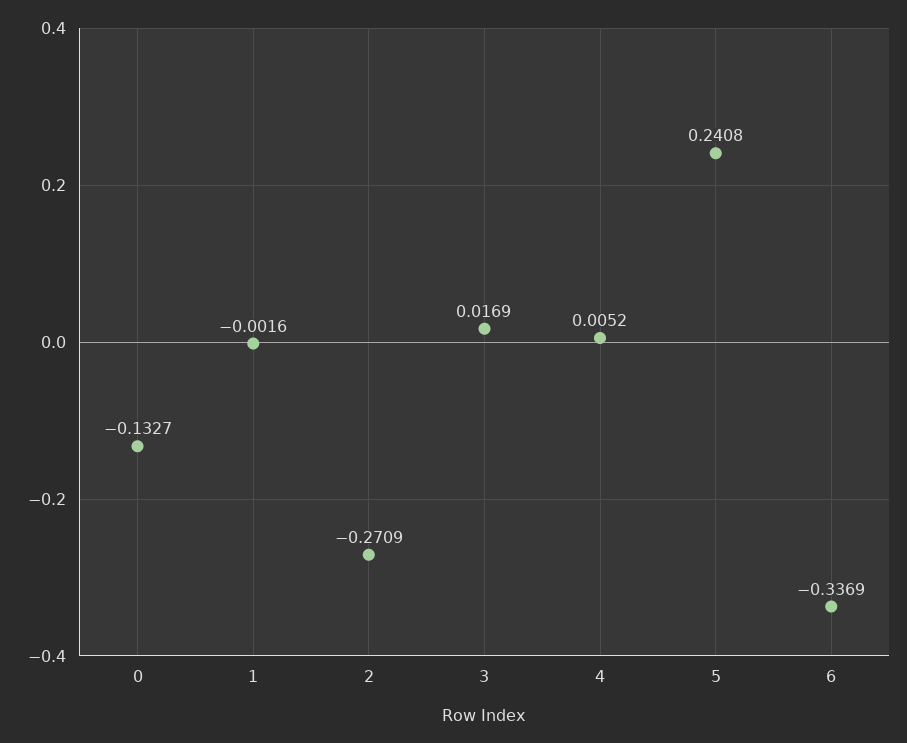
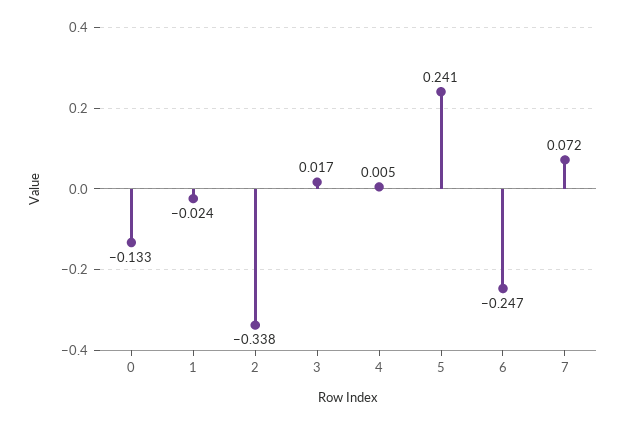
  {
    "0": -0.1327,
-   "1": -0.0016,
+   "1": -0.024,
-   "2": -0.2709,
+   "2": -0.338,
    "3": 0.0169,
    "4": 0.0052,
    "5": 0.2408,
-   "6": -0.3369
+   "6": -0.247,
+   "7": 0.072
  }

